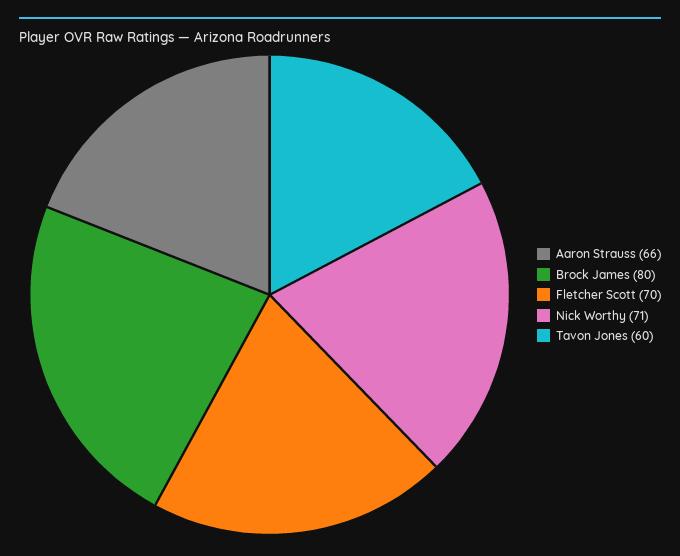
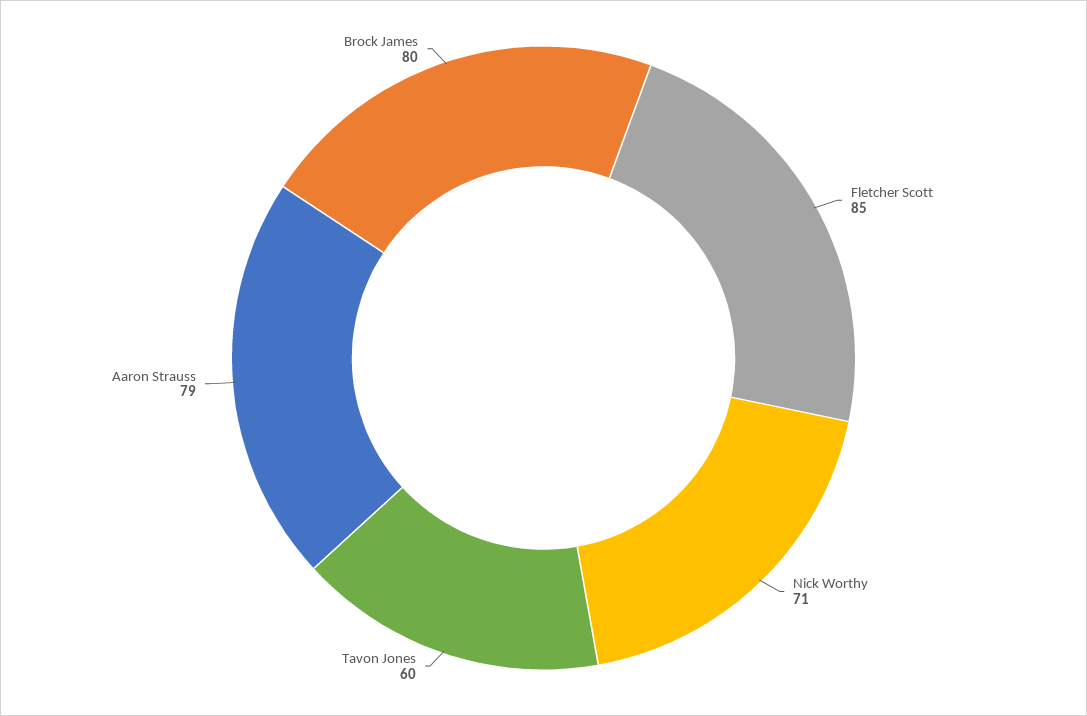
  {
-   "Aaron Strauss": 66,
+   "Aaron Strauss": 79,
    "Brock James": 80,
-   "Fletcher Scott": 70,
+   "Fletcher Scott": 85,
    "Nick Worthy": 71,
    "Tavon Jones": 60
  }

